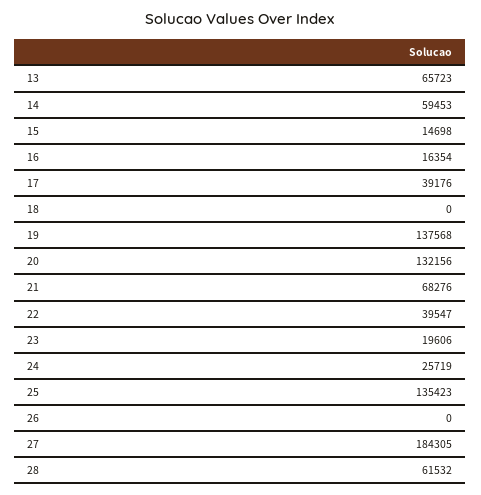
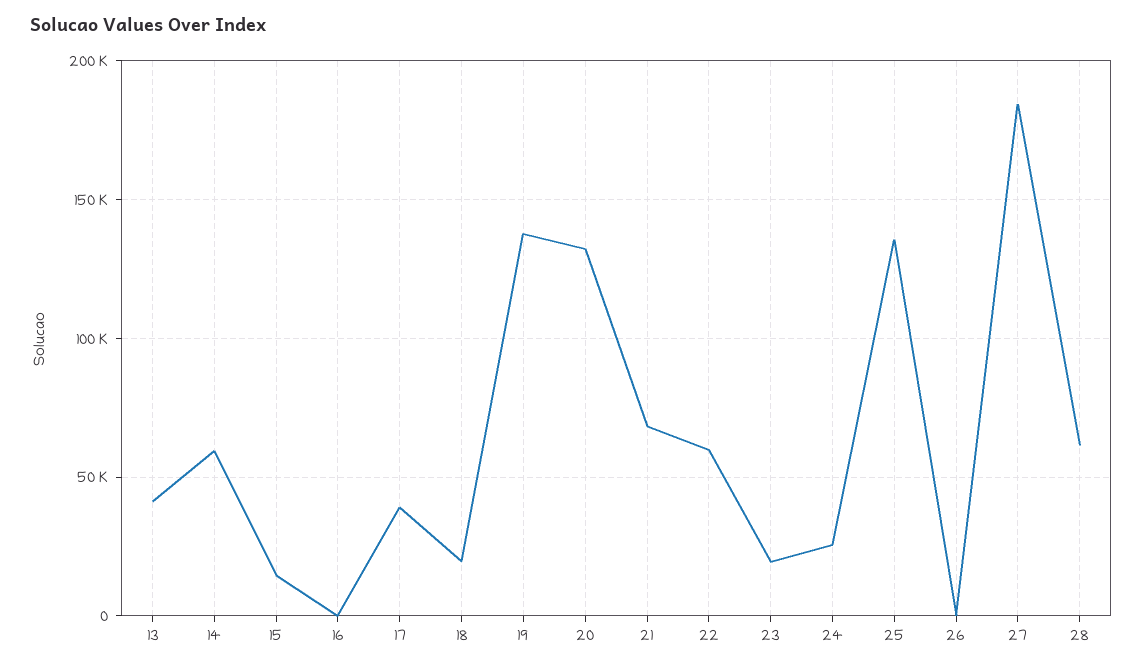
  {
-   "13": 65723,
+   "13": 40000,
    "14": 59453,
    "15": 14698,
-   "16": 16354,
+   "16": 0,
    "17": 39176,
-   "18": 0,
+   "18": 20000,
    "19": 137568,
    "20": 132156,
    "21": 68276,
-   "22": 39547,
+   "22": 60000,
    "23": 19606,
    "24": 25719,
    "25": 135423,
    "26": 0,
    "27": 184305,
    "28": 61532
  }

